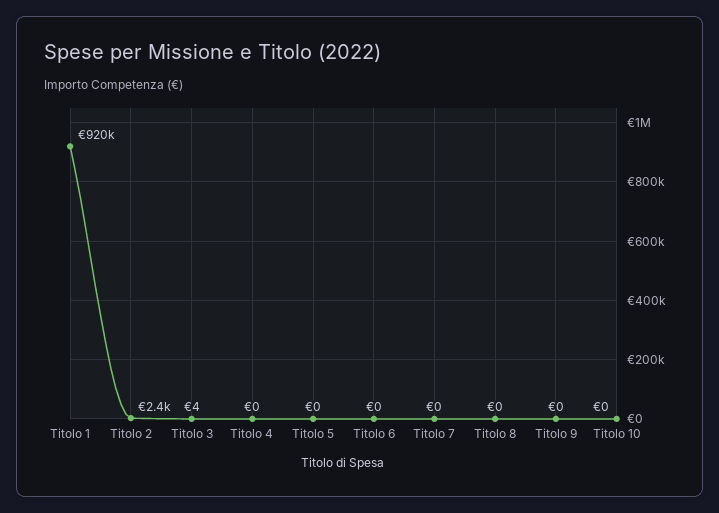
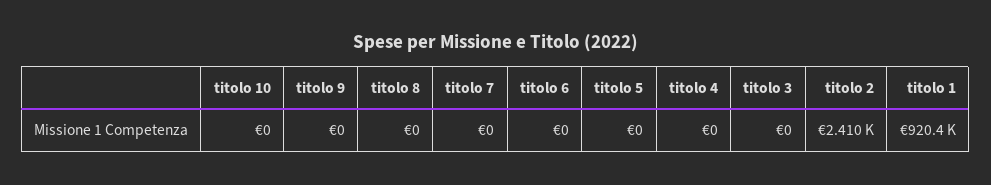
  {
    "Titolo 1": 920400,
    "Titolo 2": 2410,
-   "Titolo 3": 4,
+   "Titolo 3": 0,
    "Titolo 4": 0,
    "Titolo 5": 0,
    "Titolo 6": 0,
    "Titolo 7": 0,
    "Titolo 8": 0,
    "Titolo 9": 0,
    "Titolo 10": 0
  }

